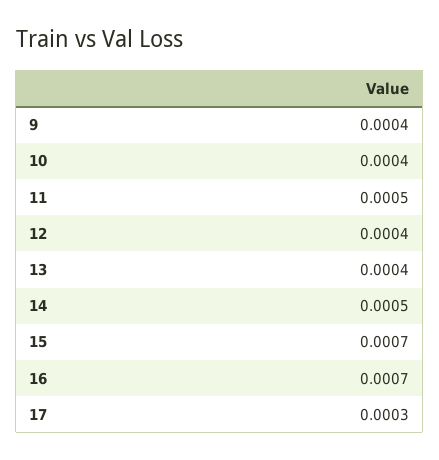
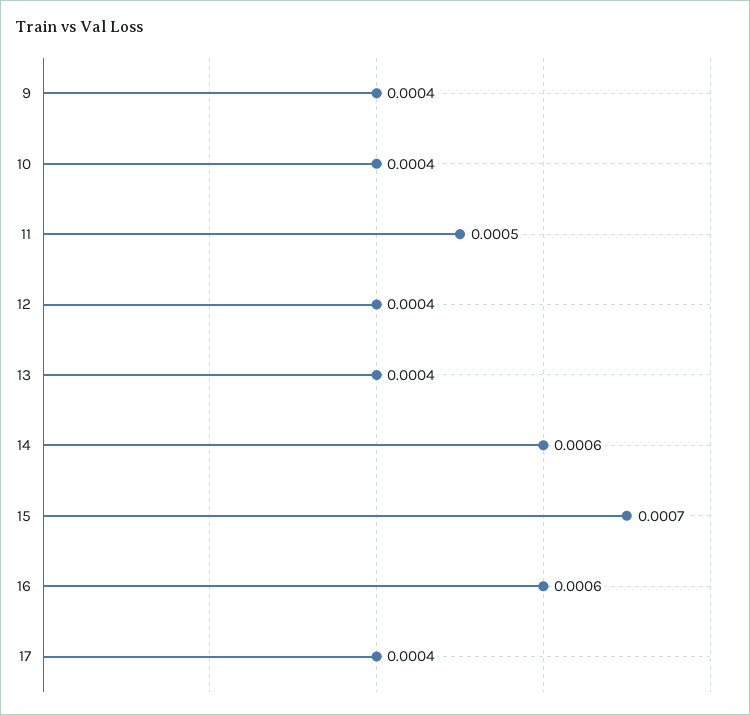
  {
    "9": 0.0004,
    "10": 0.0004,
    "11": 0.0005,
    "12": 0.0004,
    "13": 0.0004,
-   "14": 0.0005,
+   "14": 0.0006,
    "15": 0.0007,
-   "16": 0.0007,
+   "16": 0.0006,
-   "17": 0.0003
+   "17": 0.0004
  }

